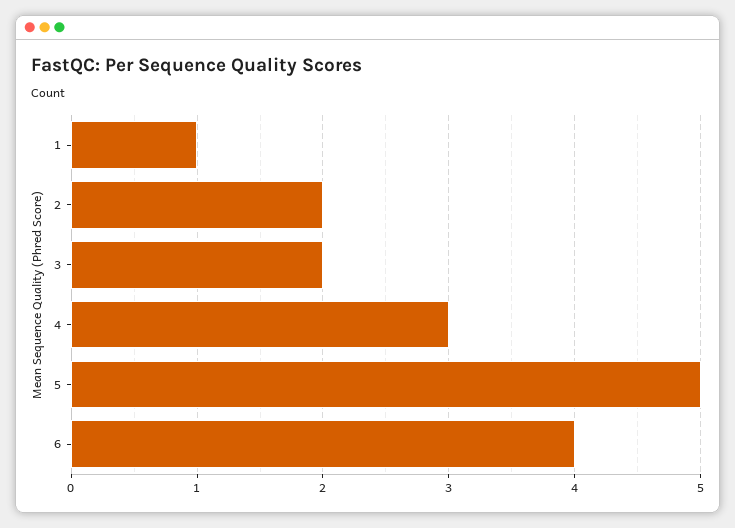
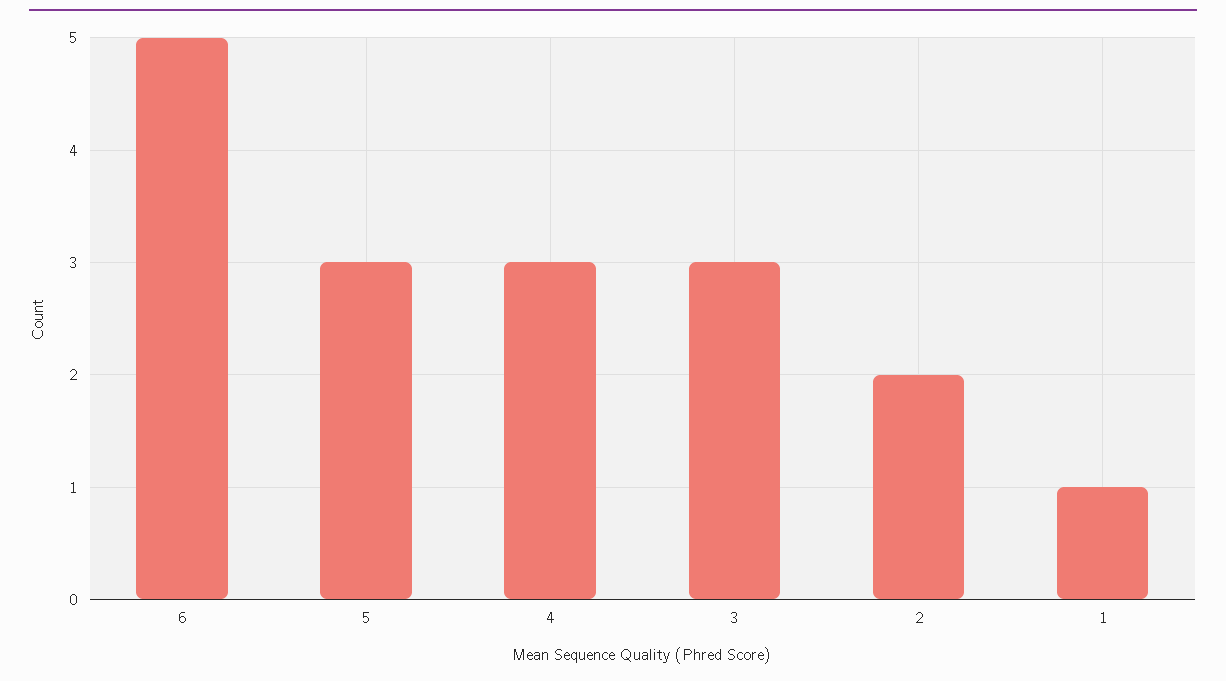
  {
    "1": 1,
    "2": 2,
-   "3": 2,
+   "3": 3,
    "4": 3,
-   "5": 5,
+   "5": 3,
-   "6": 4
+   "6": 5
  }

